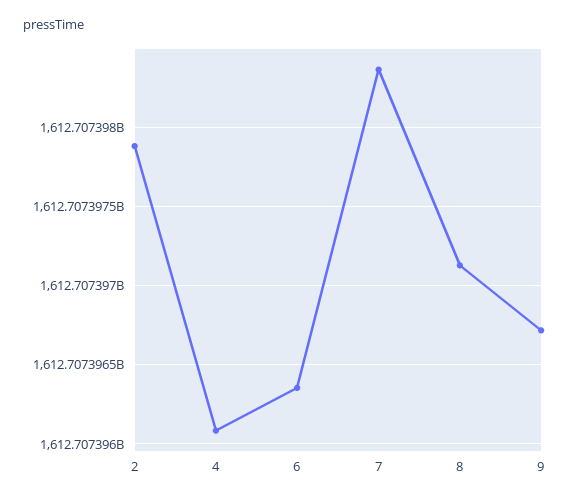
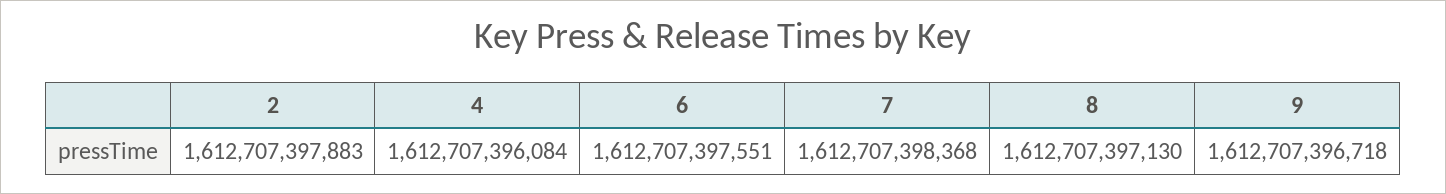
  {
    "2": 1612707397883,
    "4": 1612707396084,
-   "6": 1612707396350,
+   "6": 1612707397551,
    "7": 1612707398368,
    "8": 1612707397130,
    "9": 1612707396718
  }

